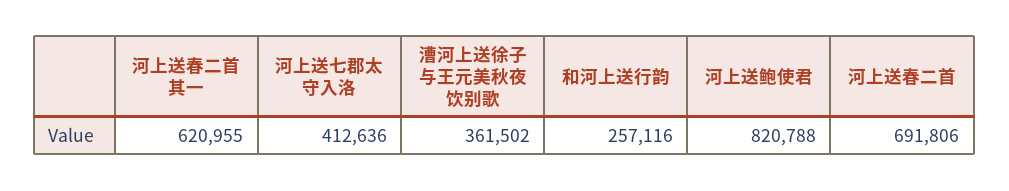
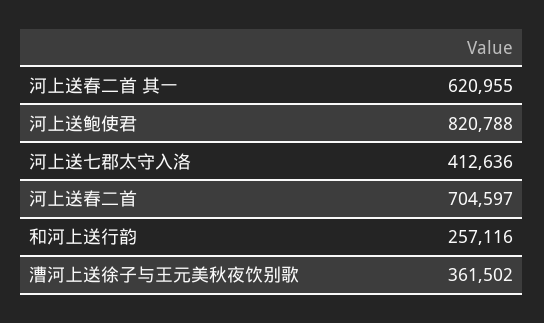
  {
    "河上送春二首 其一": 620955,
    "河上送七郡太守入洛": 412636,
    "漕河上送徐子与王元美秋夜饮别歌": 361502,
    "和河上送行韵": 257116,
    "河上送鲍使君": 820788,
-   "河上送春二首": 691806
+   "河上送春二首": 704597
  }

